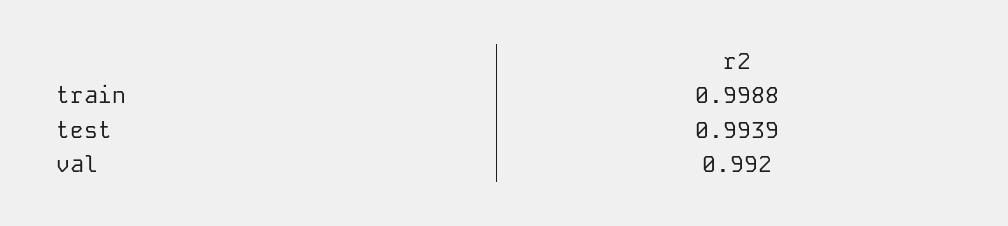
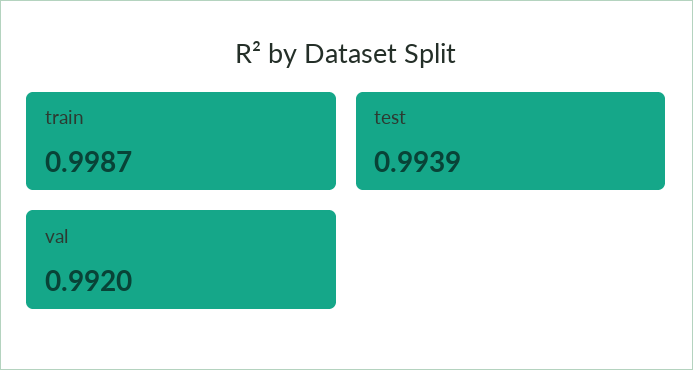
  {
-   "train": 0.9988,
+   "train": 0.9987,
    "test": 0.9939,
    "val": 0.992
  }

